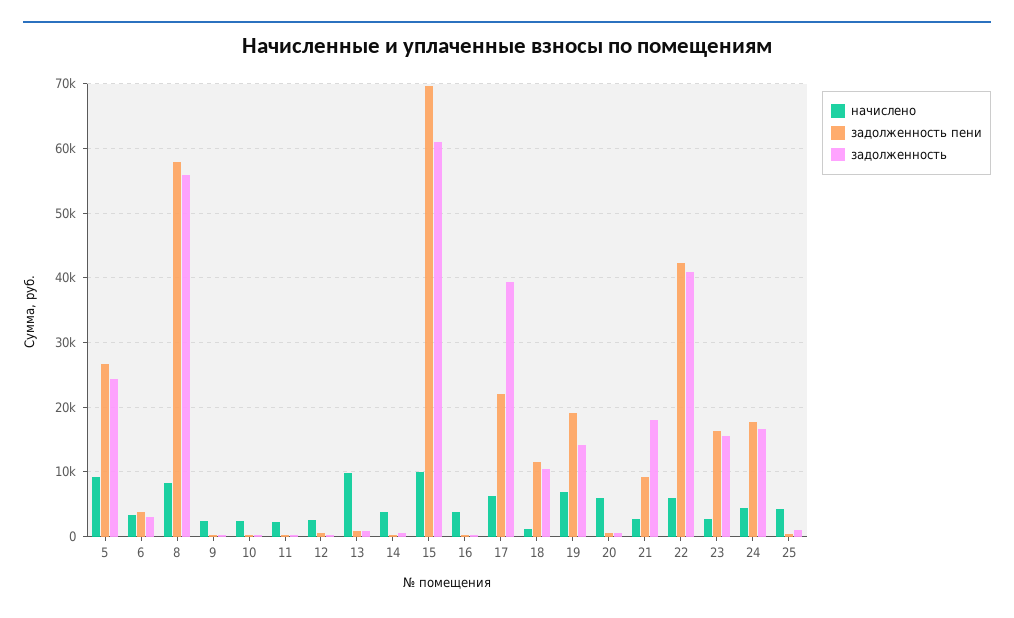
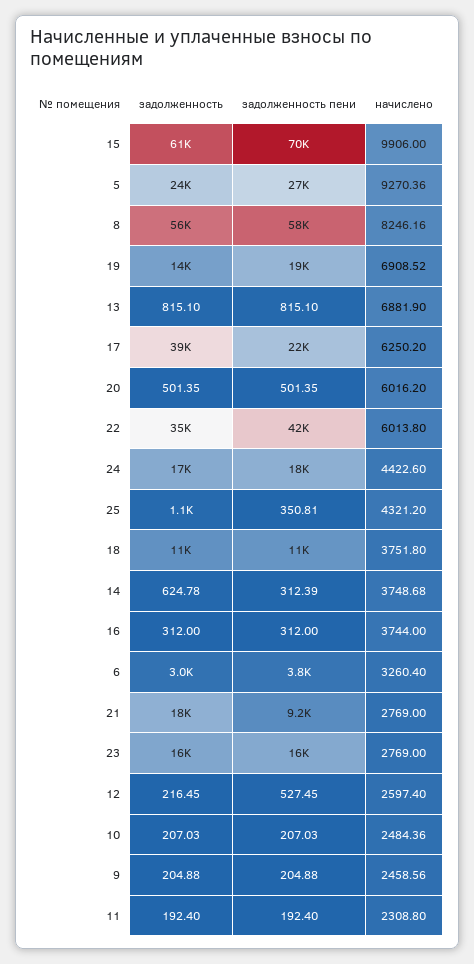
  {
    "начислено": {
      "5": 9270.36,
      "6": 3260.4,
      "8": 8246.16,
      "9": 2458.56,
      "10": 2484.36,
      "11": 2308.8,
      "12": 2597.4,
-     "13": 10000,
+     "13": 6881.9,
      "14": 3748.68,
      "15": 9906,
      "16": 3744,
      "17": 6250.2,
-     "18": 1000,
+     "18": 3751.8,
      "19": 6908.52,
      "20": 6016.2,
      "21": 2769,
      "22": 6013.8,
      "23": 2769,
      "24": 4422.6,
      "25": 4321.2
    },
    "задолженность пени": {
      "5": 27000,
      "6": 3800,
      "8": 58000,
      "9": 204.88,
      "10": 207.03,
      "11": 192.4,
      "12": 527.45,
      "13": 815.1,
      "14": 312.39,
      "15": 70000,
      "16": 312,
      "17": 22000,
      "18": 11000,
      "19": 19000,
      "20": 501.35,
      "21": 9200,
      "22": 42000,
      "23": 16000,
      "24": 18000,
      "25": 350.81
    },
    "задолженность": {
      "5": 24000,
      "6": 3000,
      "8": 56000,
      "9": 204.88,
      "10": 207.03,
      "11": 192.4,
      "12": 216.45,
      "13": 815.1,
      "14": 624.78,
      "15": 61000,
      "16": 312,
      "17": 39000,
      "18": 11000,
      "19": 14000,
      "20": 501.35,
      "21": 18000,
-     "22": 41000,
+     "22": 35000,
      "23": 16000,
      "24": 17000,
      "25": 1100
    }
  }

